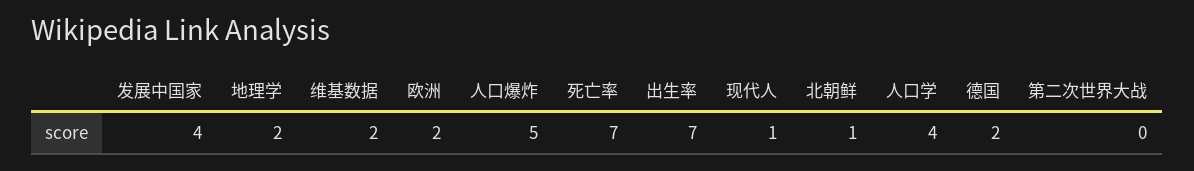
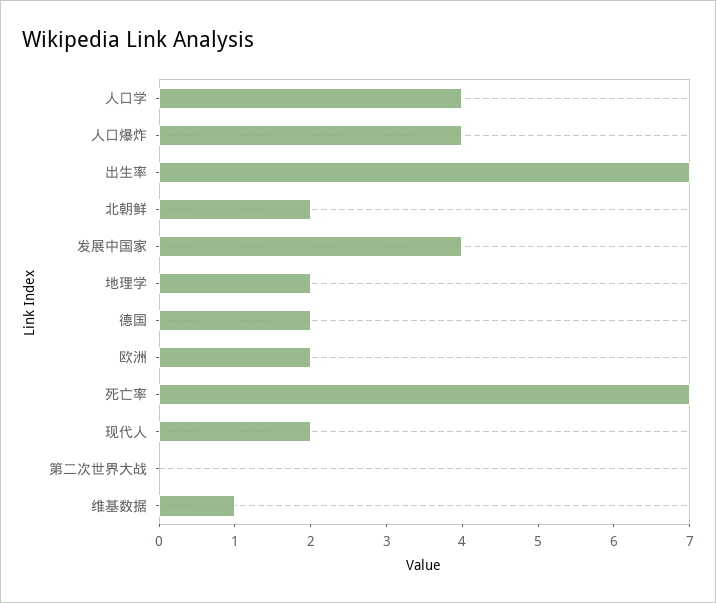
  {
    "发展中国家": 4,
    "地理学": 2,
-   "维基数据": 2,
+   "维基数据": 1,
    "欧洲": 2,
-   "人口爆炸": 5,
+   "人口爆炸": 4,
    "死亡率": 7,
    "出生率": 7,
-   "现代人": 1,
+   "现代人": 2,
-   "北朝鲜": 1,
+   "北朝鲜": 2,
    "人口学": 4,
    "德国": 2,
    "第二次世界大战": 0
  }

